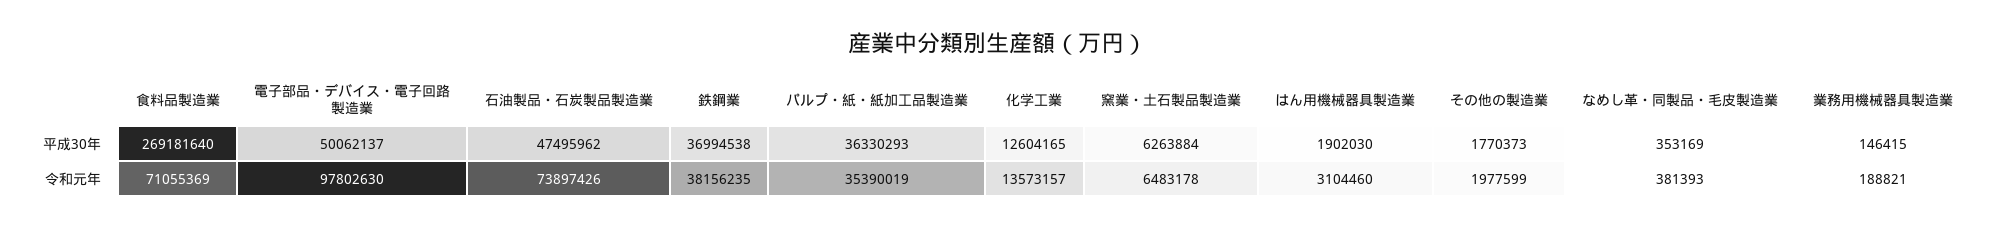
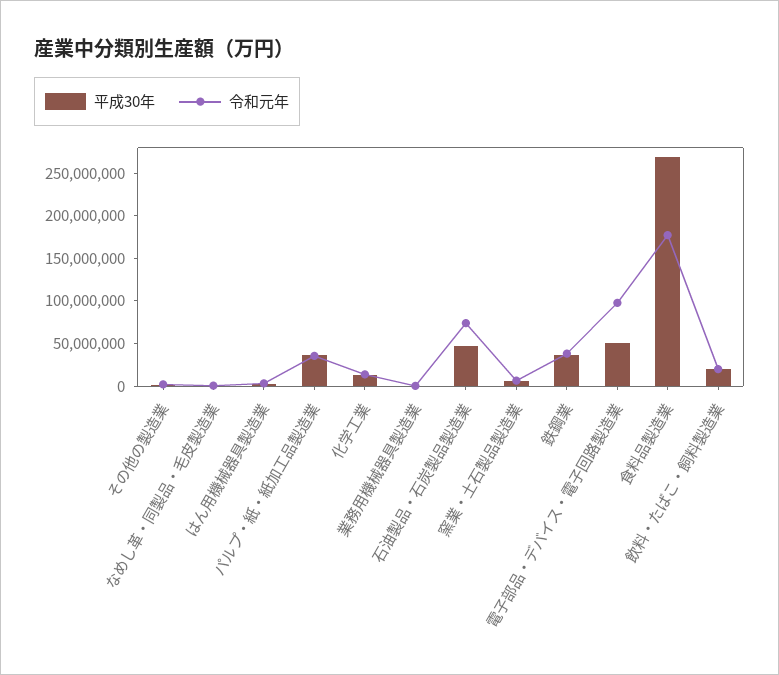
  {
    "平成30年": {
      "食料品製造業": 269181640,
      "電子部品・デバイス・電子回路製造業": 50062137,
      "石油製品・石炭製品製造業": 47495962,
      "鉄鋼業": 36994538,
      "パルプ・紙・紙加工品製造業": 36330293,
      "化学工業": 12604165,
      "窯業・土石製品製造業": 6263884,
      "はん用機械器具製造業": 1902030,
      "その他の製造業": 1770373,
      "なめし革・同製品・毛皮製造業": 353169,
-     "業務用機械器具製造業": 146415
+     "業務用機械器具製造業": 146415,
+     "飲料・たばこ・飼料製造業": 20000000
    },
    "令和元年": {
-     "食料品製造業": 71055369,
+     "食料品製造業": 180000000,
      "電子部品・デバイス・電子回路製造業": 97802630,
      "石油製品・石炭製品製造業": 73897426,
      "鉄鋼業": 38156235,
      "パルプ・紙・紙加工品製造業": 35390019,
      "化学工業": 13573157,
      "窯業・土石製品製造業": 6483178,
      "はん用機械器具製造業": 3104460,
      "その他の製造業": 1977599,
      "なめし革・同製品・毛皮製造業": 381393,
-     "業務用機械器具製造業": 188821
+     "業務用機械器具製造業": 188821,
+     "飲料・たばこ・飼料製造業": 20000000
    }
  }

